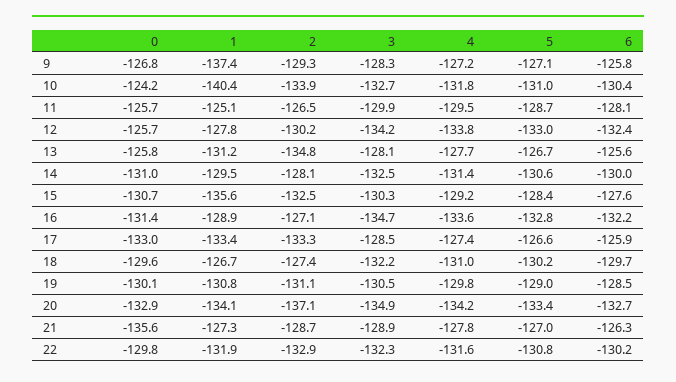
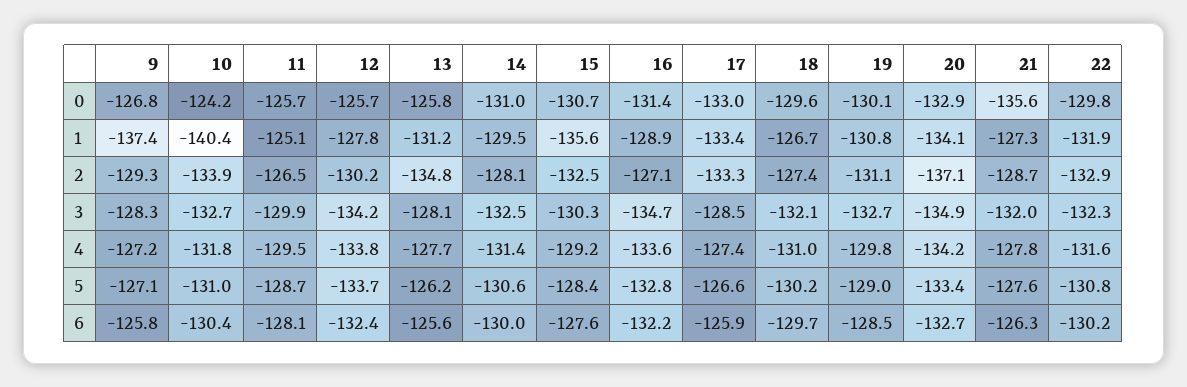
  {
    "0": {
      "9": -126.8,
      "10": -124.2,
      "11": -125.7,
      "12": -125.7,
      "13": -125.8,
      "14": -131,
      "15": -130.7,
      "16": -131.4,
      "17": -133,
      "18": -129.6,
      "19": -130.1,
      "20": -132.9,
      "21": -135.6,
      "22": -129.8
    },
    "1": {
      "9": -137.4,
      "10": -140.4,
      "11": -125.1,
      "12": -127.8,
      "13": -131.2,
      "14": -129.5,
      "15": -135.6,
      "16": -128.9,
      "17": -133.4,
      "18": -126.7,
      "19": -130.8,
      "20": -134.1,
      "21": -127.3,
      "22": -131.9
    },
    "2": {
      "9": -129.3,
      "10": -133.9,
      "11": -126.5,
      "12": -130.2,
      "13": -134.8,
      "14": -128.1,
      "15": -132.5,
      "16": -127.1,
      "17": -133.3,
      "18": -127.4,
      "19": -131.1,
      "20": -137.1,
      "21": -128.7,
      "22": -132.9
    },
    "3": {
      "9": -128.3,
      "10": -132.7,
      "11": -129.9,
      "12": -134.2,
      "13": -128.1,
      "14": -132.5,
      "15": -130.3,
      "16": -134.7,
      "17": -128.5,
-     "18": -132.2,
+     "18": -132.1,
-     "19": -130.5,
+     "19": -132.7,
      "20": -134.9,
-     "21": -128.9,
+     "21": -132,
      "22": -132.3
    },
    "4": {
      "9": -127.2,
      "10": -131.8,
      "11": -129.5,
      "12": -133.8,
      "13": -127.7,
      "14": -131.4,
      "15": -129.2,
      "16": -133.6,
      "17": -127.4,
      "18": -131,
      "19": -129.8,
      "20": -134.2,
      "21": -127.8,
      "22": -131.6
    },
    "5": {
      "9": -127.1,
      "10": -131,
      "11": -128.7,
-     "12": -133,
+     "12": -133.7,
-     "13": -126.7,
+     "13": -126.2,
      "14": -130.6,
      "15": -128.4,
      "16": -132.8,
      "17": -126.6,
      "18": -130.2,
      "19": -129,
      "20": -133.4,
-     "21": -127,
+     "21": -127.6,
      "22": -130.8
    },
    "6": {
      "9": -125.8,
      "10": -130.4,
      "11": -128.1,
      "12": -132.4,
      "13": -125.6,
      "14": -130,
      "15": -127.6,
      "16": -132.2,
      "17": -125.9,
      "18": -129.7,
      "19": -128.5,
      "20": -132.7,
      "21": -126.3,
      "22": -130.2
    }
  }

